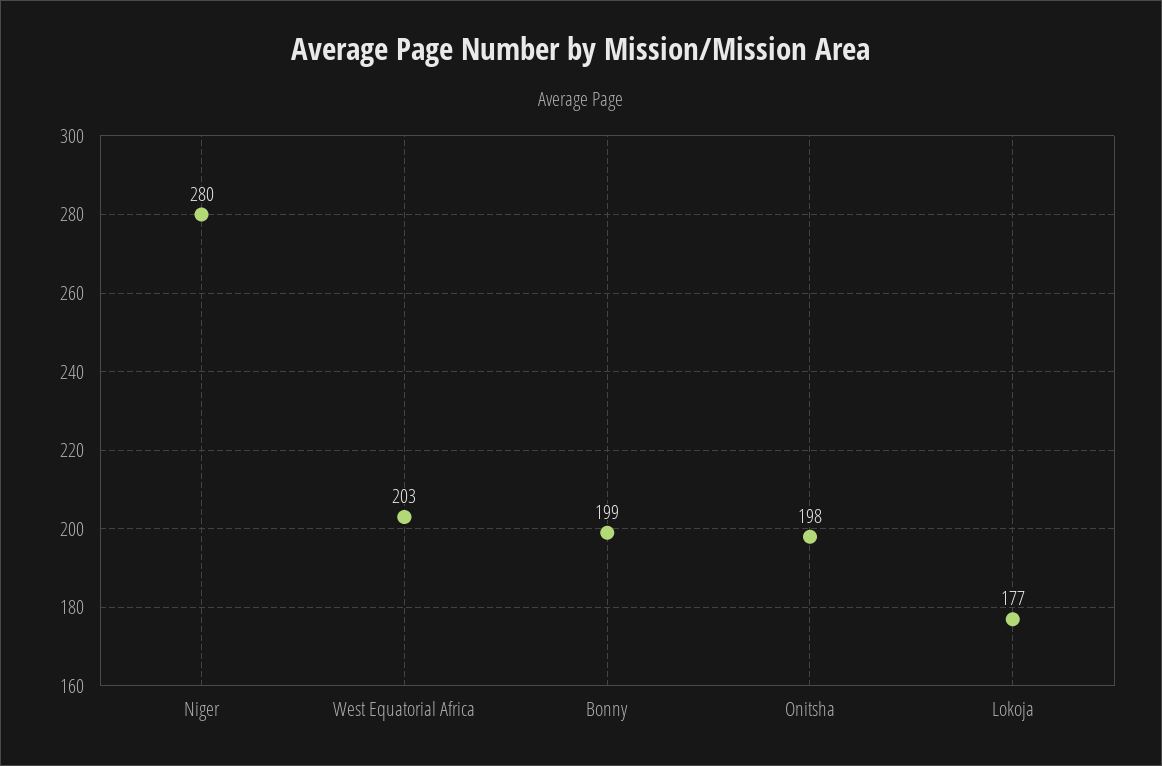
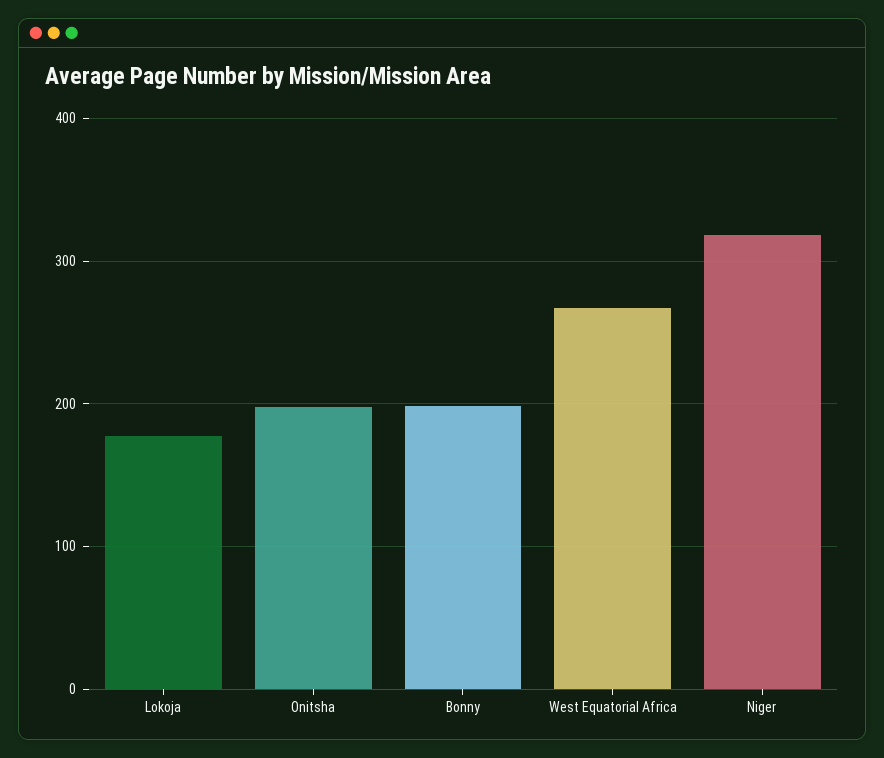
  {
-   "Niger": 280,
+   "Niger": 320,
-   "West Equatorial Africa": 203,
+   "West Equatorial Africa": 270,
    "Bonny": 199,
    "Onitsha": 198,
    "Lokoja": 177
  }

